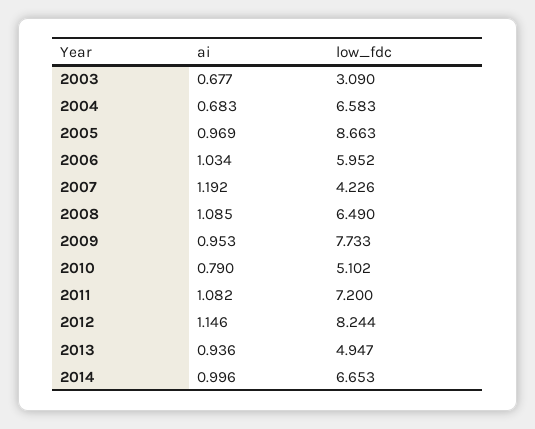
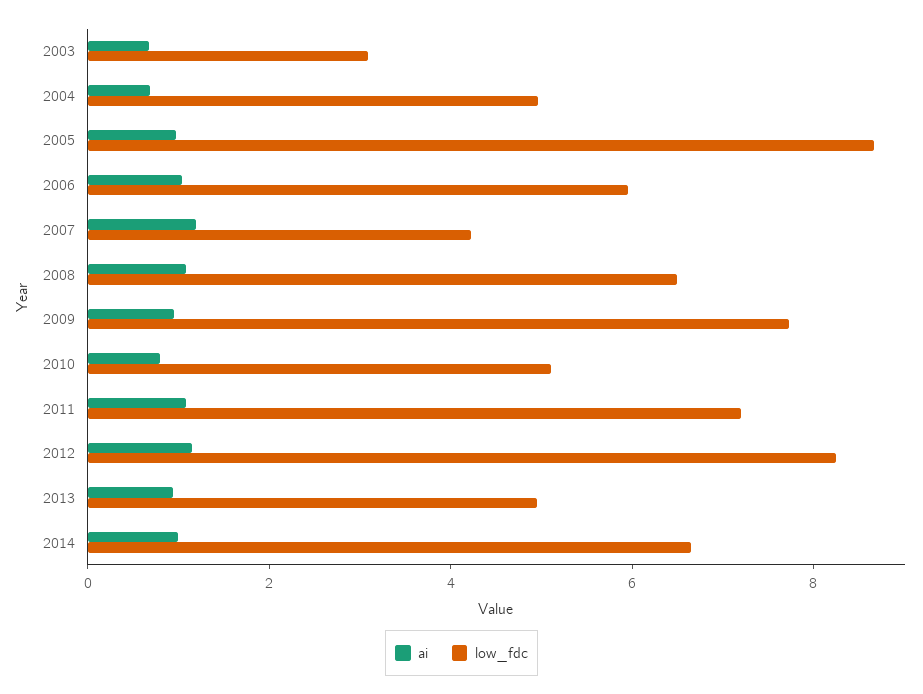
  {
    "ai": {
      "2003": 0.677,
      "2004": 0.683,
      "2005": 0.969,
      "2006": 1.034,
      "2007": 1.192,
      "2008": 1.085,
      "2009": 0.953,
      "2010": 0.79,
      "2011": 1.082,
      "2012": 1.146,
      "2013": 0.936,
      "2014": 0.996
    },
    "low_fdc": {
      "2003": 3.09,
-     "2004": 6.583,
+     "2004": 5,
      "2005": 8.663,
      "2006": 5.952,
      "2007": 4.226,
      "2008": 6.49,
      "2009": 7.733,
      "2010": 5.102,
      "2011": 7.2,
      "2012": 8.244,
      "2013": 4.947,
      "2014": 6.653
    }
  }

